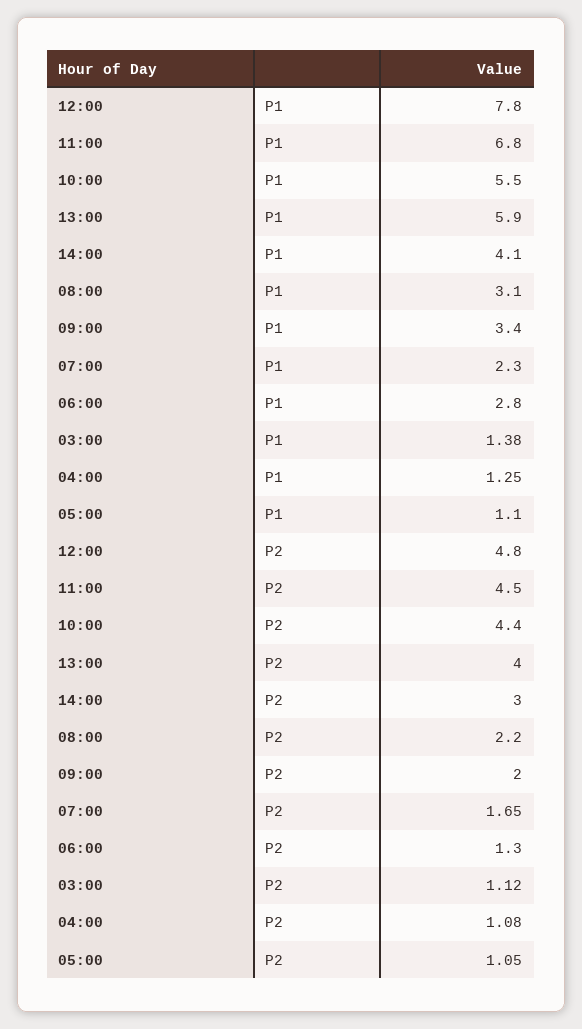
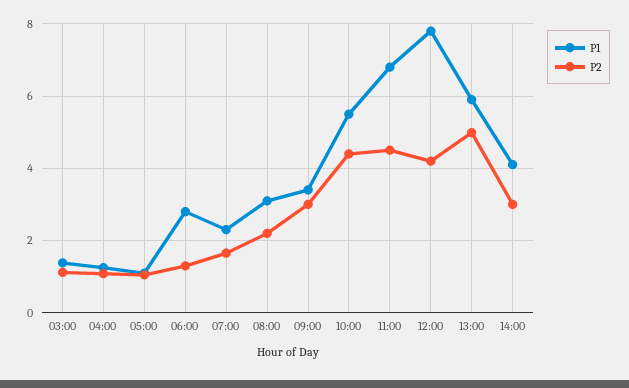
  {
    "P1": {
      "12:00": 7.8,
      "11:00": 6.8,
      "10:00": 5.5,
      "13:00": 5.9,
      "14:00": 4.1,
      "08:00": 3.1,
      "09:00": 3.4,
      "07:00": 2.3,
      "06:00": 2.8,
      "03:00": 1.38,
      "04:00": 1.25,
      "05:00": 1.1
    },
    "P2": {
-     "12:00": 4.8,
+     "12:00": 4.2,
      "11:00": 4.5,
      "10:00": 4.4,
-     "13:00": 4,
+     "13:00": 5,
      "14:00": 3,
      "08:00": 2.2,
-     "09:00": 2,
+     "09:00": 3,
      "07:00": 1.65,
      "06:00": 1.3,
      "03:00": 1.12,
      "04:00": 1.08,
      "05:00": 1.05
    }
  }

